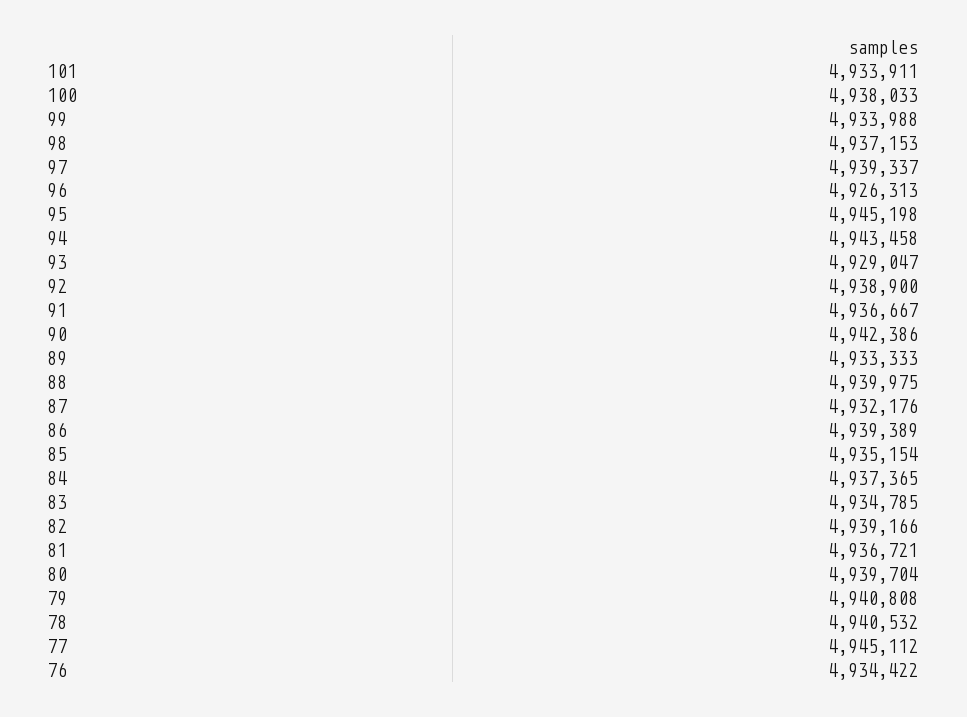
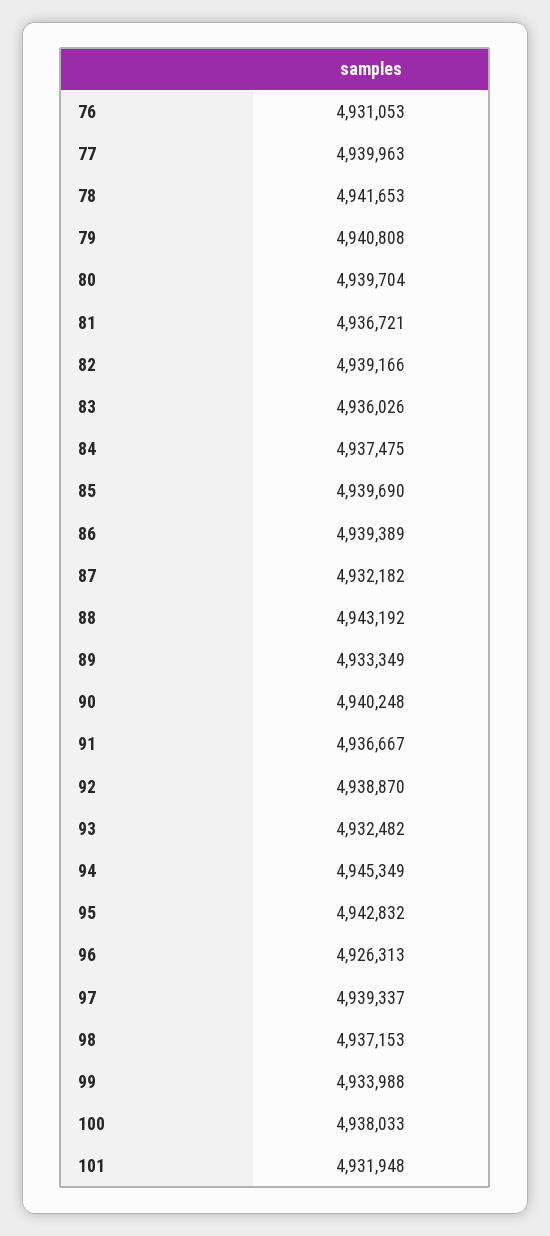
  {
-   "101": 4933911,
+   "101": 4931948,
    "100": 4938033,
    "99": 4933988,
    "98": 4937153,
    "97": 4939337,
    "96": 4926313,
-   "95": 4945198,
+   "95": 4942832,
-   "94": 4943458,
+   "94": 4945349,
-   "93": 4929047,
+   "93": 4932482,
-   "92": 4938900,
+   "92": 4938870,
    "91": 4936667,
-   "90": 4942386,
+   "90": 4940248,
-   "89": 4933333,
+   "89": 4933349,
-   "88": 4939975,
+   "88": 4943192,
-   "87": 4932176,
+   "87": 4932182,
    "86": 4939389,
-   "85": 4935154,
+   "85": 4939690,
-   "84": 4937365,
+   "84": 4937475,
-   "83": 4934785,
+   "83": 4936026,
    "82": 4939166,
    "81": 4936721,
    "80": 4939704,
    "79": 4940808,
-   "78": 4940532,
+   "78": 4941653,
-   "77": 4945112,
+   "77": 4939963,
-   "76": 4934422
+   "76": 4931053
  }

